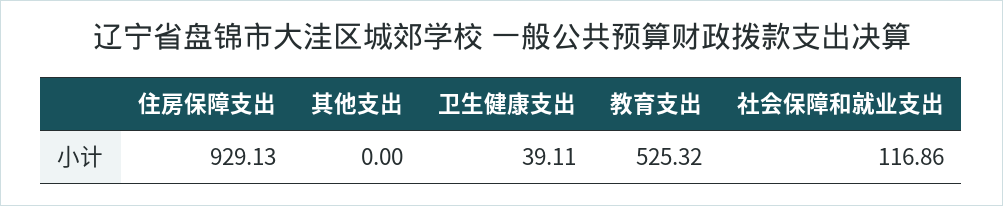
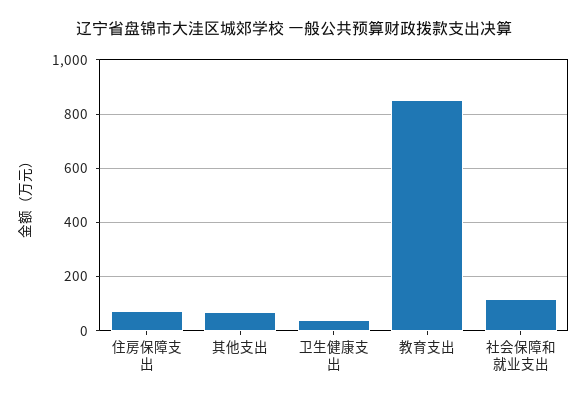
  {
-   "住房保障支出": 929.13,
+   "住房保障支出": 75,
-   "其他支出": 0,
+   "其他支出": 75,
    "卫生健康支出": 39.11,
-   "教育支出": 525.32,
+   "教育支出": 850,
    "社会保障和就业支出": 116.86
  }

